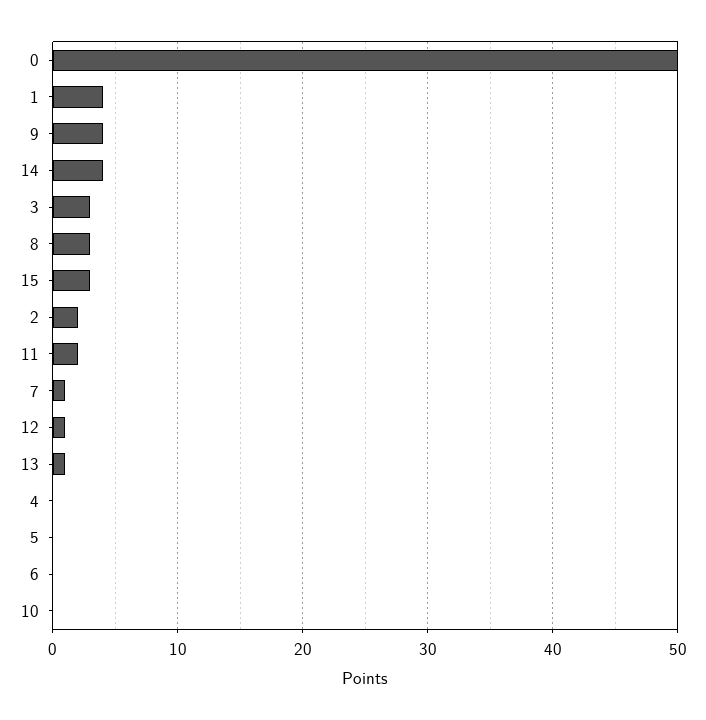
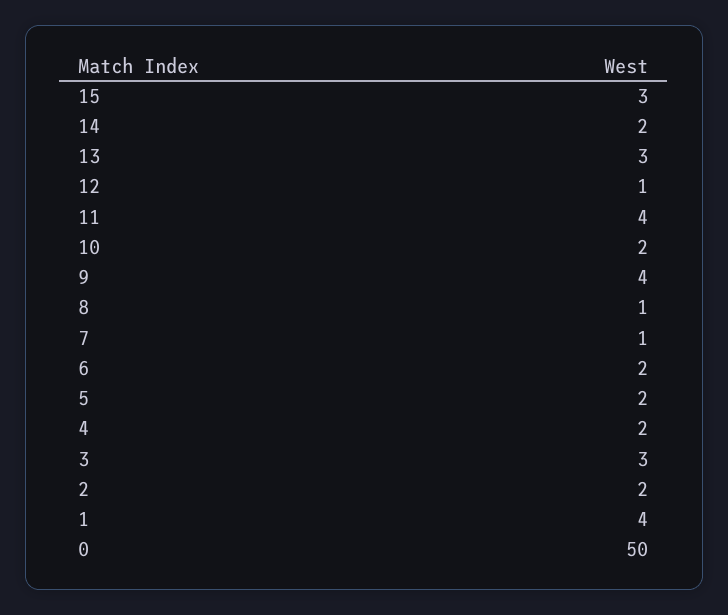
  {
    "0": 50,
    "1": 4,
    "9": 4,
-   "14": 4,
+   "14": 2,
    "3": 3,
-   "8": 3,
+   "8": 1,
    "15": 3,
    "2": 2,
-   "11": 2,
+   "11": 4,
    "7": 1,
    "12": 1,
-   "13": 1,
+   "13": 3,
-   "4": 0,
+   "4": 2,
-   "5": 0,
+   "5": 2,
-   "6": 0,
+   "6": 2,
-   "10": 0
+   "10": 2
  }

